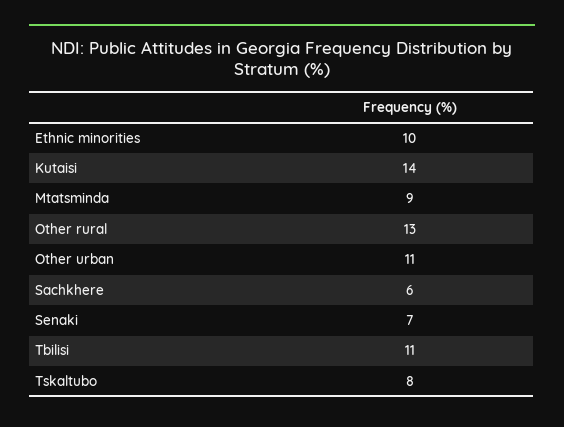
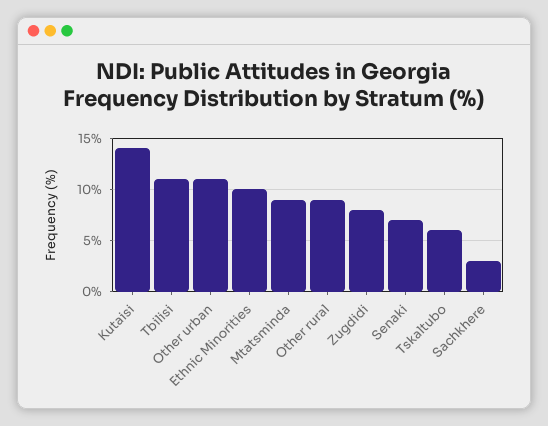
  {
    "Ethnic minorities": 10,
    "Kutaisi": 14,
    "Mtatsminda": 9,
-   "Other rural": 13,
+   "Other rural": 9,
    "Other urban": 11,
-   "Sachkhere": 6,
+   "Sachkhere": 3,
    "Senaki": 7,
    "Tbilisi": 11,
-   "Tskaltubo": 8
+   "Tskaltubo": 6,
+   "Zugdidi": 8
  }

